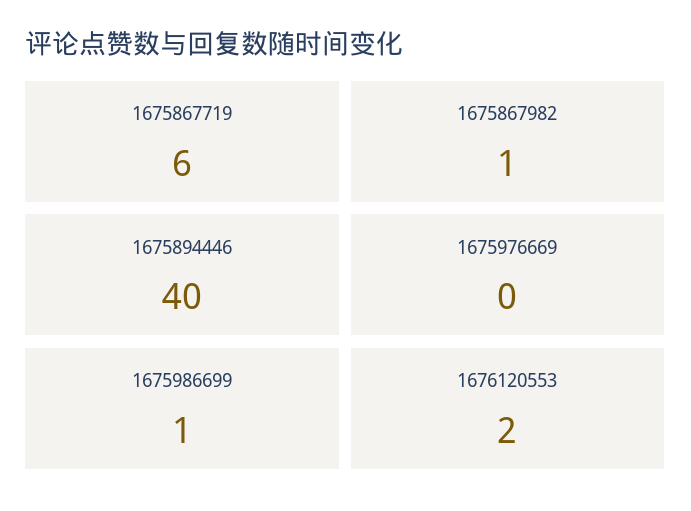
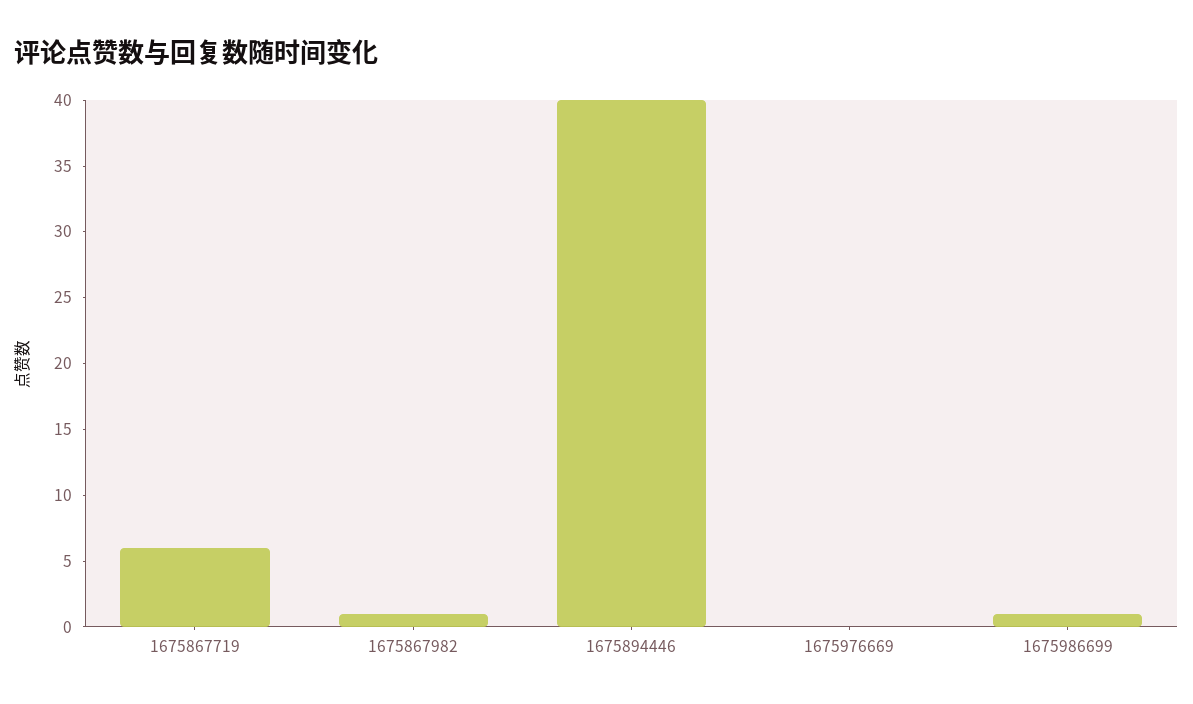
  {
    "1675867719": 6,
    "1675867982": 1,
    "1675894446": 40,
    "1675976669": 0,
-   "1675986699": 1,
+   "1675986699": 1
-   "1676120553": 2
  }

